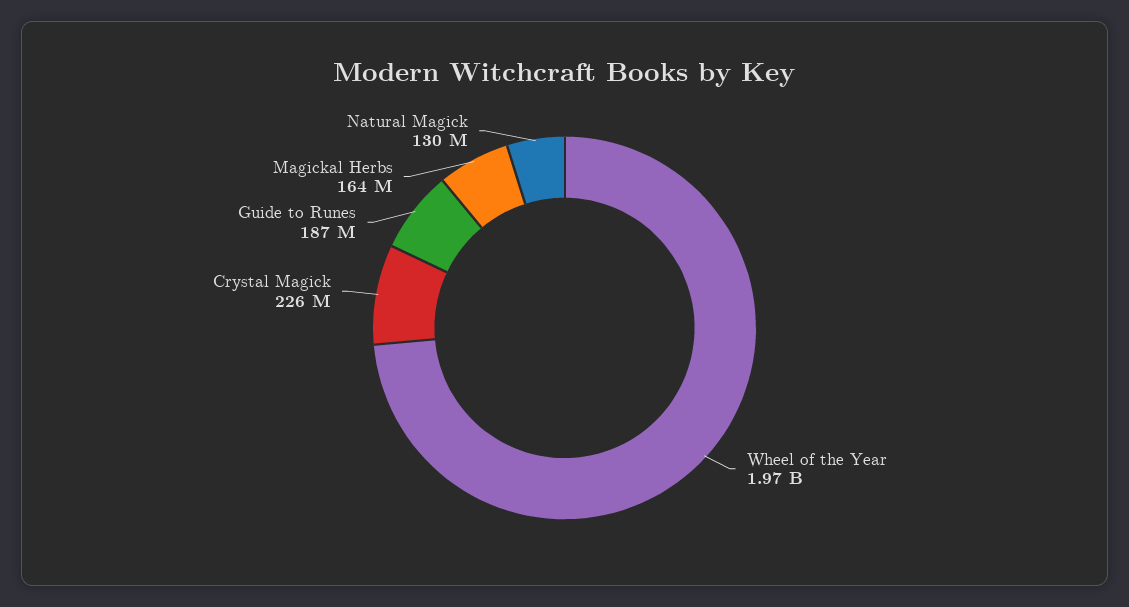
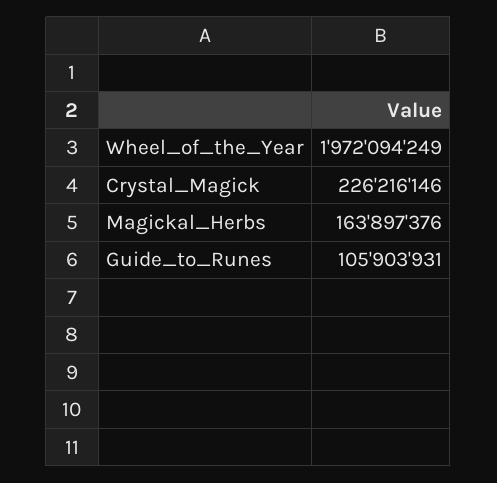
  {
    "Wheel of the Year": 1972094249,
    "Crystal Magick": 226216146,
-   "Guide to Runes": 187000000,
+   "Guide to Runes": 105903931,
-   "Magickal Herbs": 163897376,
+   "Magickal Herbs": 163897376
-   "Natural Magick": 130000000
  }

